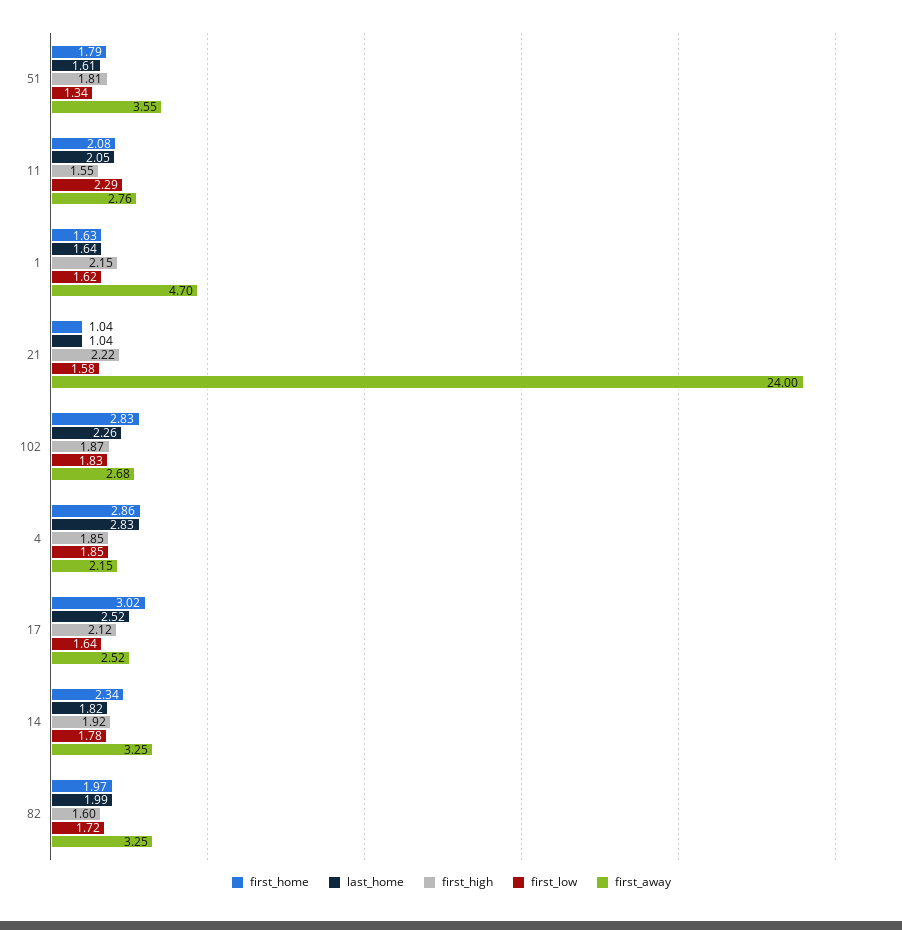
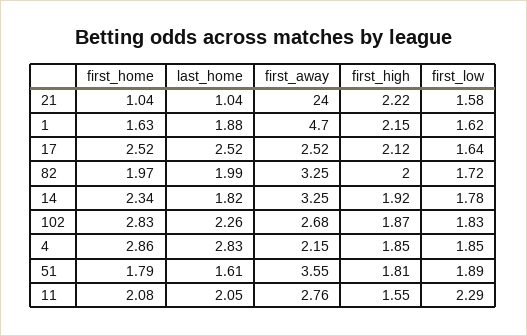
  {
    "first_home": {
      "51": 1.79,
      "11": 2.08,
      "1": 1.63,
      "21": 1.04,
      "102": 2.83,
      "4": 2.86,
-     "17": 3.02,
+     "17": 2.52,
      "14": 2.34,
      "82": 1.97
    },
    "last_home": {
      "51": 1.61,
      "11": 2.05,
-     "1": 1.64,
+     "1": 1.88,
      "21": 1.04,
      "102": 2.26,
      "4": 2.83,
      "17": 2.52,
      "14": 1.82,
      "82": 1.99
    },
    "first_high": {
      "51": 1.81,
      "11": 1.55,
      "1": 2.15,
      "21": 2.22,
      "102": 1.87,
      "4": 1.85,
      "17": 2.12,
      "14": 1.92,
-     "82": 1.6
+     "82": 2
    },
    "first_low": {
-     "51": 1.34,
+     "51": 1.89,
      "11": 2.29,
      "1": 1.62,
      "21": 1.58,
      "102": 1.83,
      "4": 1.85,
      "17": 1.64,
      "14": 1.78,
      "82": 1.72
    },
    "first_away": {
      "51": 3.55,
      "11": 2.76,
      "1": 4.7,
      "21": 24,
      "102": 2.68,
      "4": 2.15,
      "17": 2.52,
      "14": 3.25,
      "82": 3.25
    }
  }

